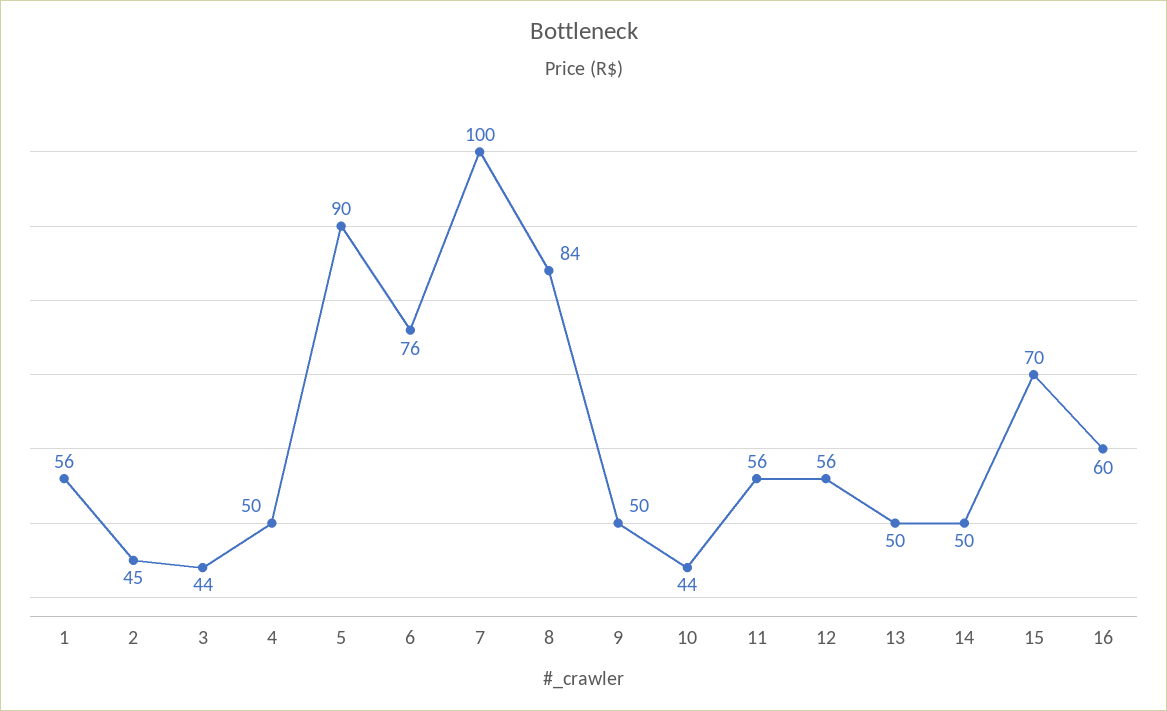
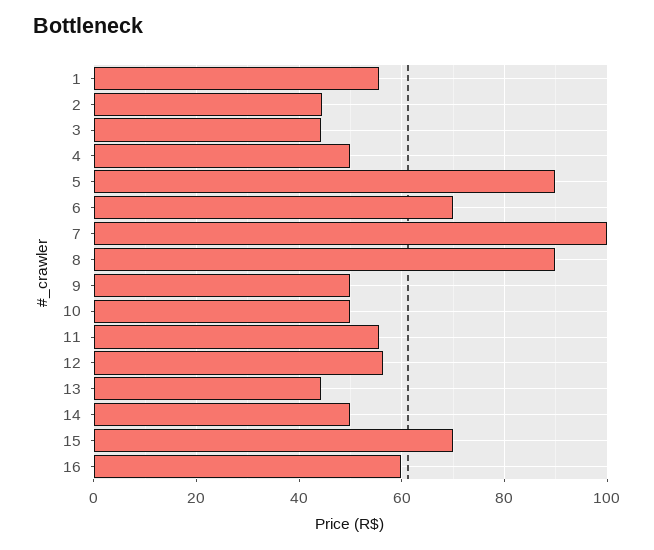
  {
    "1": 56,
    "2": 45,
    "3": 44,
    "4": 50,
    "5": 90,
-   "6": 76,
+   "6": 70,
    "7": 100,
-   "8": 84,
+   "8": 90,
    "9": 50,
-   "10": 44,
+   "10": 50,
    "11": 56,
    "12": 56,
-   "13": 50,
+   "13": 44,
    "14": 50,
    "15": 70,
    "16": 60
  }

